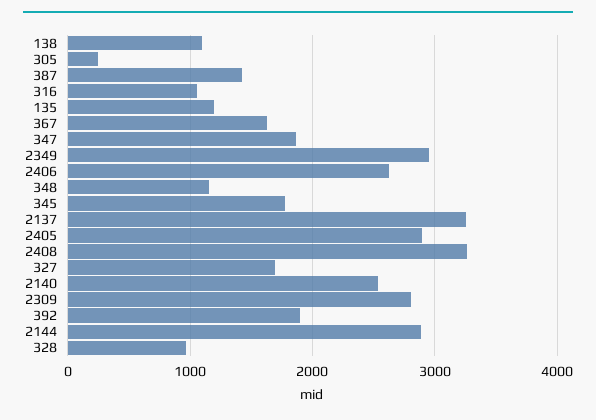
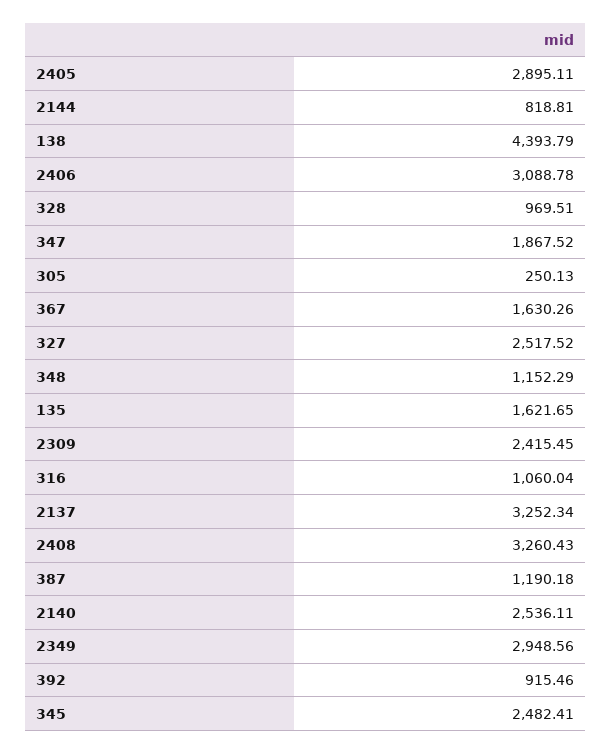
  {
-   "138": 1100,
+   "138": 4393.79,
    "305": 250.13,
-   "387": 1400,
+   "387": 1190.18,
    "316": 1060.04,
-   "135": 1200,
+   "135": 1621.65,
    "367": 1630.26,
    "347": 1867.52,
    "2349": 2948.56,
-   "2406": 2600,
+   "2406": 3088.78,
    "348": 1152.29,
-   "345": 1800,
+   "345": 2482.41,
    "2137": 3252.34,
    "2405": 2895.11,
    "2408": 3260.43,
-   "327": 1700,
+   "327": 2517.52,
    "2140": 2536.11,
-   "2309": 2800,
+   "2309": 2415.45,
-   "392": 1900,
+   "392": 915.46,
-   "2144": 2900,
+   "2144": 818.81,
    "328": 969.51
  }

